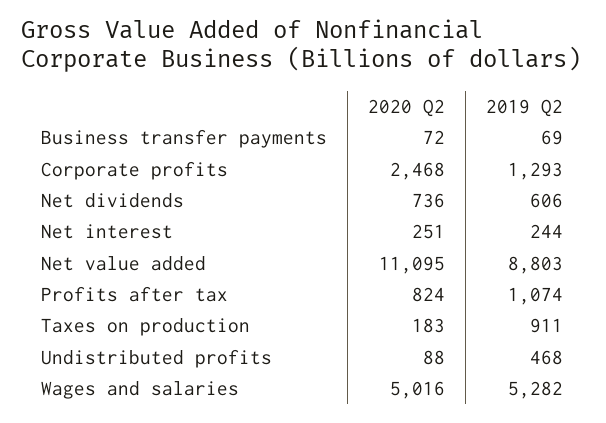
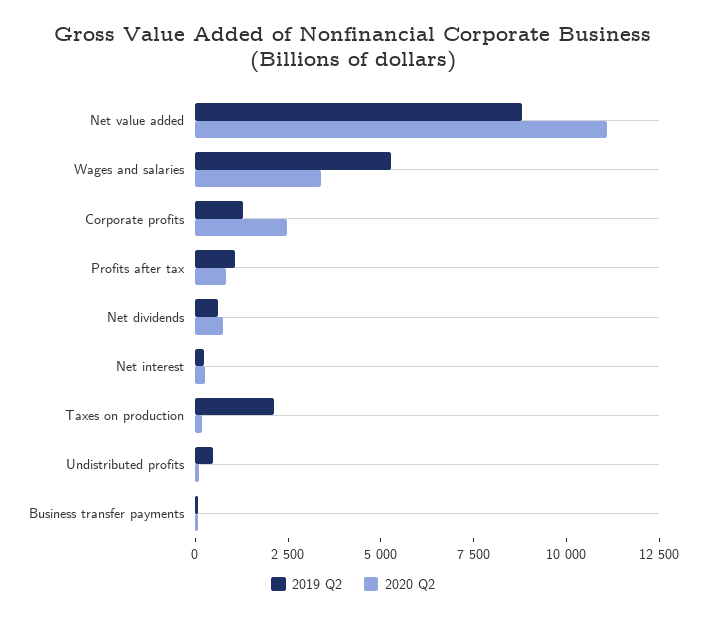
  {
    "2020 Q2": {
      "Business transfer payments": 72,
      "Corporate profits": 2468,
      "Net dividends": 736,
      "Net interest": 251,
      "Net value added": 11095,
      "Profits after tax": 824,
      "Taxes on production": 183,
      "Undistributed profits": 88,
-     "Wages and salaries": 5016
+     "Wages and salaries": 3500
    },
    "2019 Q2": {
      "Business transfer payments": 69,
      "Corporate profits": 1293,
      "Net dividends": 606,
      "Net interest": 244,
      "Net value added": 8803,
      "Profits after tax": 1074,
-     "Taxes on production": 911,
+     "Taxes on production": 2000,
      "Undistributed profits": 468,
      "Wages and salaries": 5282
    }
  }

